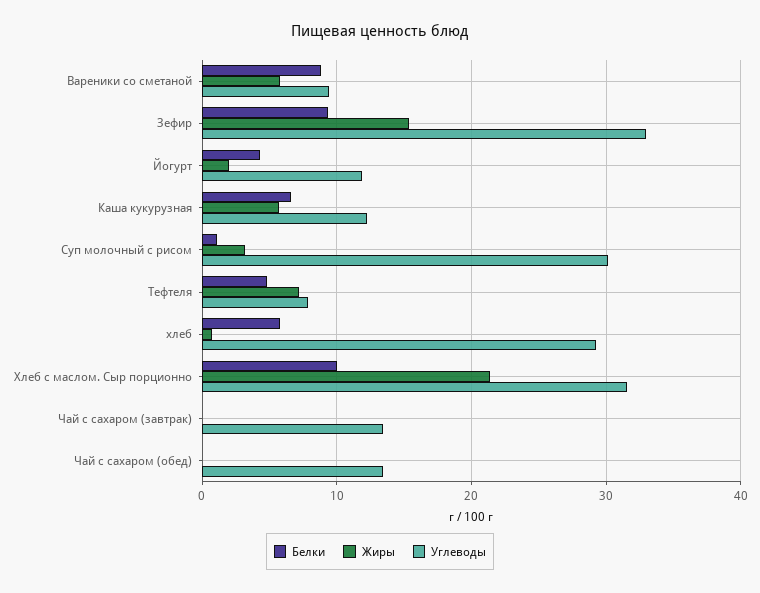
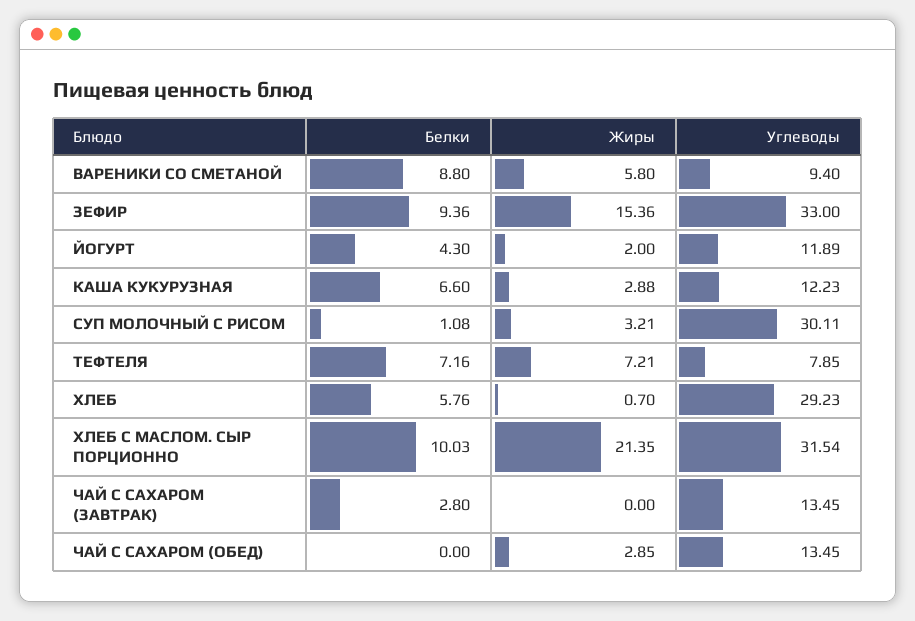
  {
    "Белки": {
      "Вареники со сметаной": 8.8,
      "Зефир": 9.36,
      "Йогурт": 4.3,
      "Каша кукурузная": 6.6,
      "Суп молочный с рисом": 1.08,
-     "Тефтеля": 5,
+     "Тефтеля": 7.16,
      "хлеб": 5.76,
      "Хлеб с маслом. Сыр порционно": 10.03,
-     "Чай с сахаром (завтрак)": 0,
+     "Чай с сахаром (завтрак)": 2.8,
      "Чай с сахаром (обед)": 0
    },
    "Жиры": {
      "Вареники со сметаной": 5.8,
      "Зефир": 15.36,
      "Йогурт": 2,
-     "Каша кукурузная": 6,
+     "Каша кукурузная": 2.88,
      "Суп молочный с рисом": 3.21,
      "Тефтеля": 7.21,
      "хлеб": 0.7,
      "Хлеб с маслом. Сыр порционно": 21.35,
      "Чай с сахаром (завтрак)": 0,
-     "Чай с сахаром (обед)": 0
+     "Чай с сахаром (обед)": 2.85
    },
    "Углеводы": {
      "Вареники со сметаной": 9.4,
      "Зефир": 33,
      "Йогурт": 11.89,
      "Каша кукурузная": 12.23,
      "Суп молочный с рисом": 30.11,
      "Тефтеля": 7.85,
      "хлеб": 29.23,
      "Хлеб с маслом. Сыр порционно": 31.54,
      "Чай с сахаром (завтрак)": 13.45,
      "Чай с сахаром (обед)": 13.45
    }
  }

